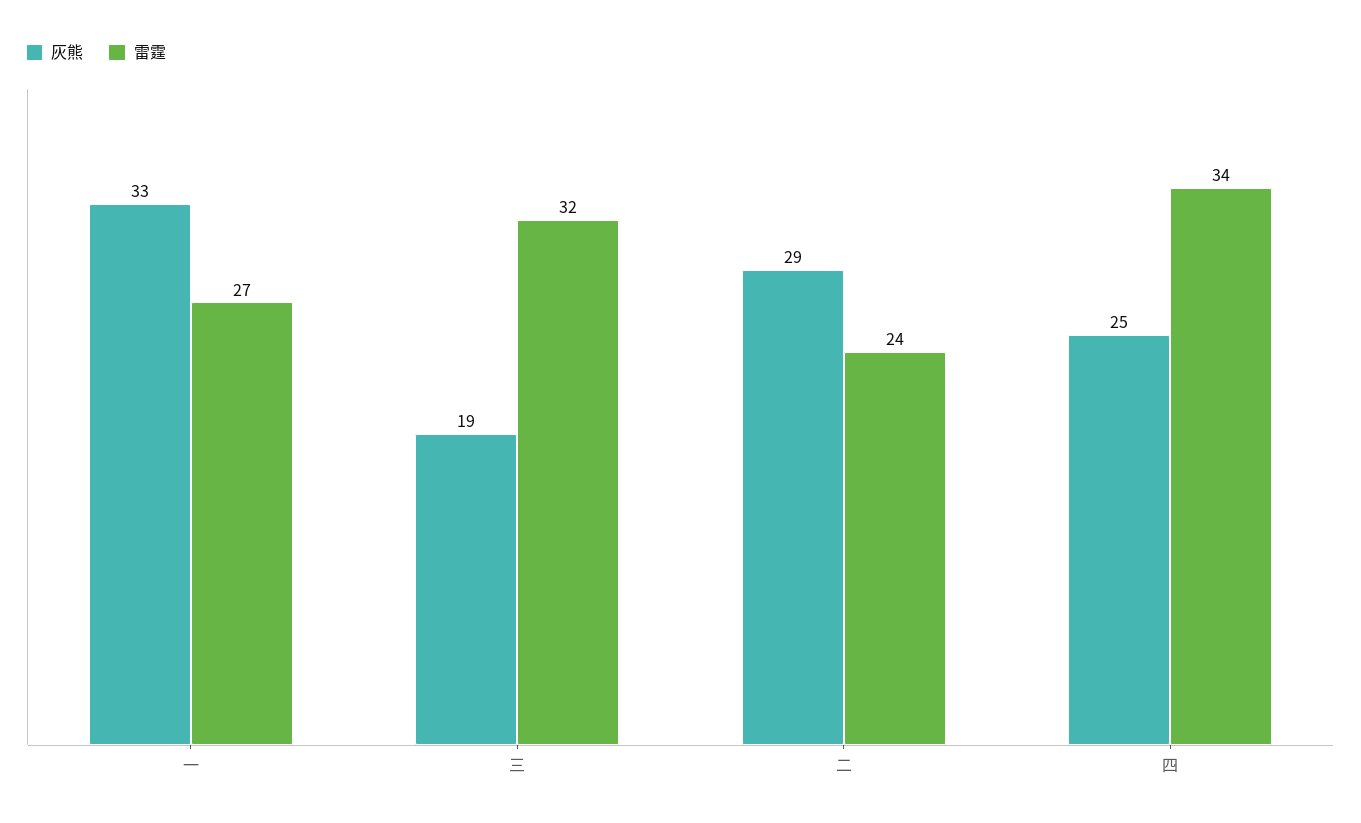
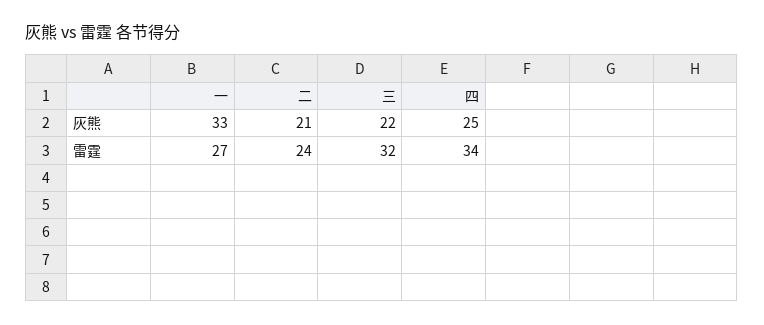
  {
    "灰熊": {
      "一": 33,
-     "三": 19,
+     "三": 22,
-     "二": 29,
+     "二": 21,
      "四": 25
    },
    "雷霆": {
      "一": 27,
      "三": 32,
      "二": 24,
      "四": 34
    }
  }

